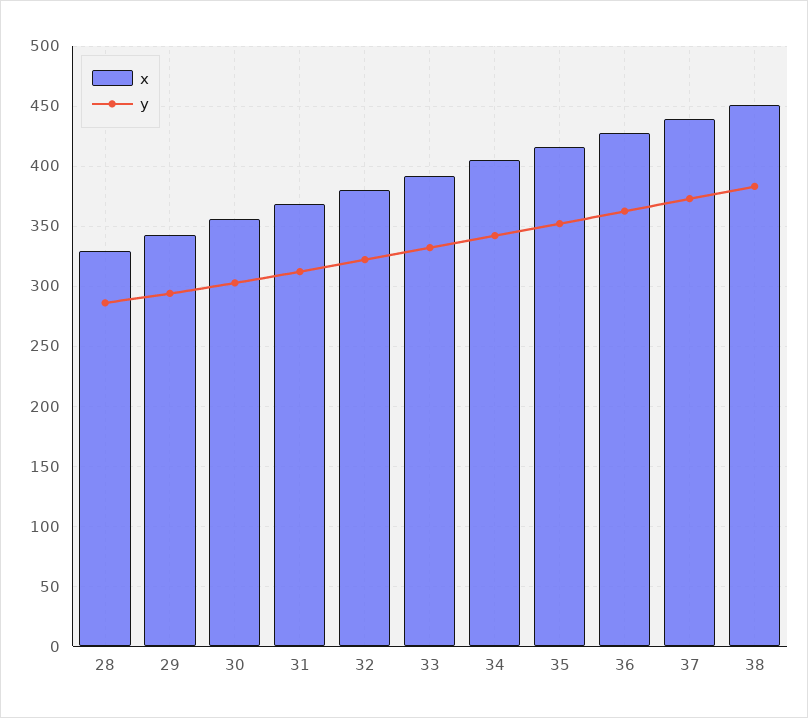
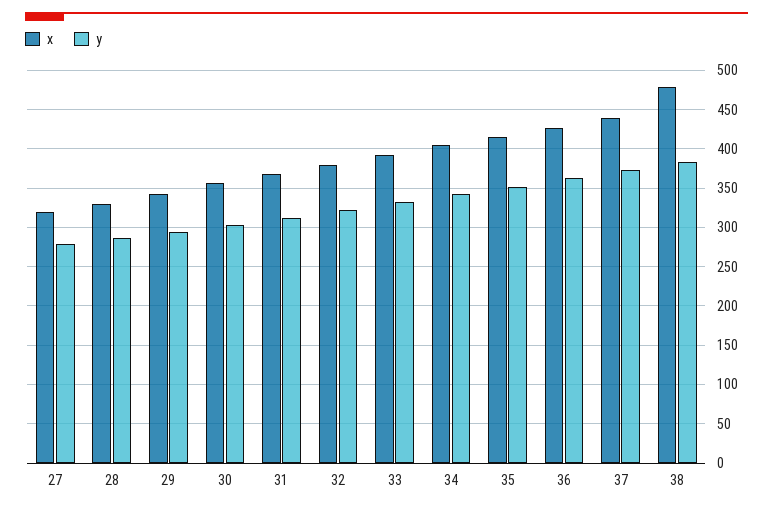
  {
    "x": {
      "28": 330,
      "29": 345,
      "30": 355,
      "31": 370,
      "32": 380,
      "33": 390,
      "34": 405,
      "35": 415,
      "36": 425,
      "37": 440,
-     "38": 450
+     "38": 480,
+     "27": 320
    },
    "y": {
      "28": 285,
      "29": 295,
      "30": 305,
      "31": 310,
      "32": 320,
      "33": 330,
      "34": 340,
      "35": 350,
      "36": 360,
      "37": 375,
-     "38": 385
+     "38": 385,
+     "27": 280
    }
  }

